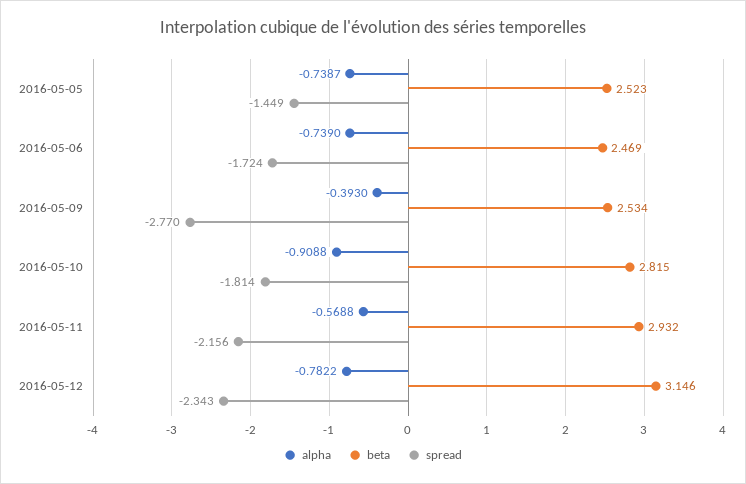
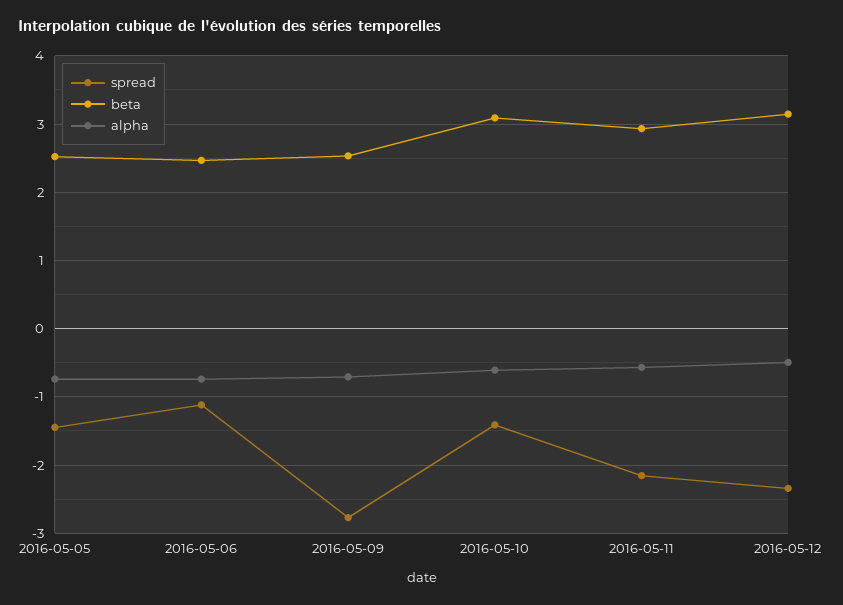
  {
    "alpha": {
      "2016-05-05": -0.7387,
      "2016-05-06": -0.739,
-     "2016-05-09": -0.393,
+     "2016-05-09": -0.7,
-     "2016-05-10": -0.9088,
+     "2016-05-10": -0.6,
      "2016-05-11": -0.5688,
-     "2016-05-12": -0.7822
+     "2016-05-12": -0.5
    },
    "beta": {
      "2016-05-05": 2.523,
      "2016-05-06": 2.469,
      "2016-05-09": 2.534,
-     "2016-05-10": 2.815,
+     "2016-05-10": 3.1,
      "2016-05-11": 2.932,
      "2016-05-12": 3.146
    },
    "spread": {
      "2016-05-05": -1.449,
-     "2016-05-06": -1.724,
+     "2016-05-06": -1.1,
      "2016-05-09": -2.77,
-     "2016-05-10": -1.814,
+     "2016-05-10": -1.4,
      "2016-05-11": -2.156,
      "2016-05-12": -2.343
    }
  }

